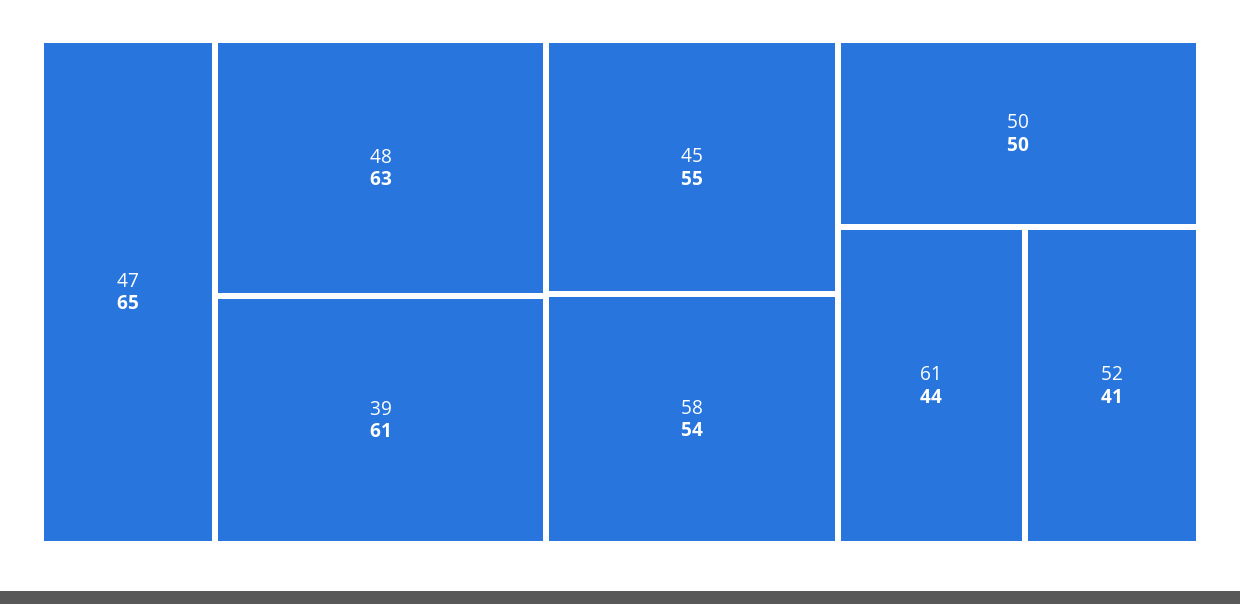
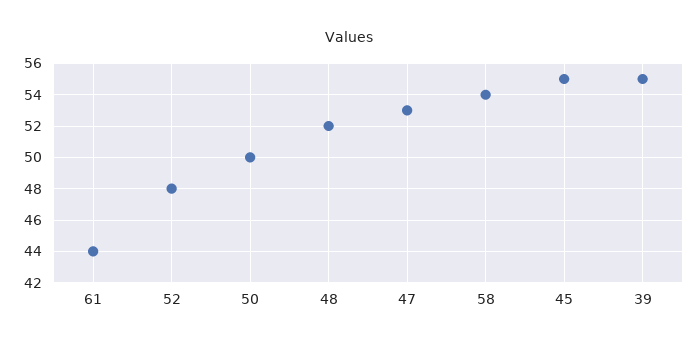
  {
-   "47": 65,
+   "47": 53,
-   "48": 63,
+   "48": 52,
-   "39": 61,
+   "39": 55,
    "45": 55,
    "58": 54,
    "50": 50,
    "61": 44,
-   "52": 41
+   "52": 48
  }

